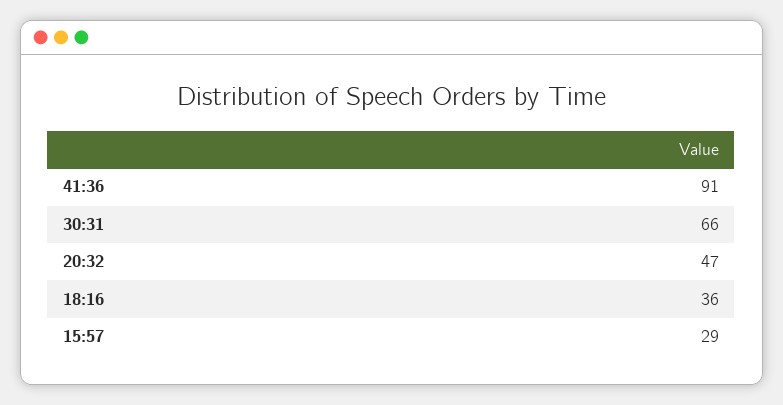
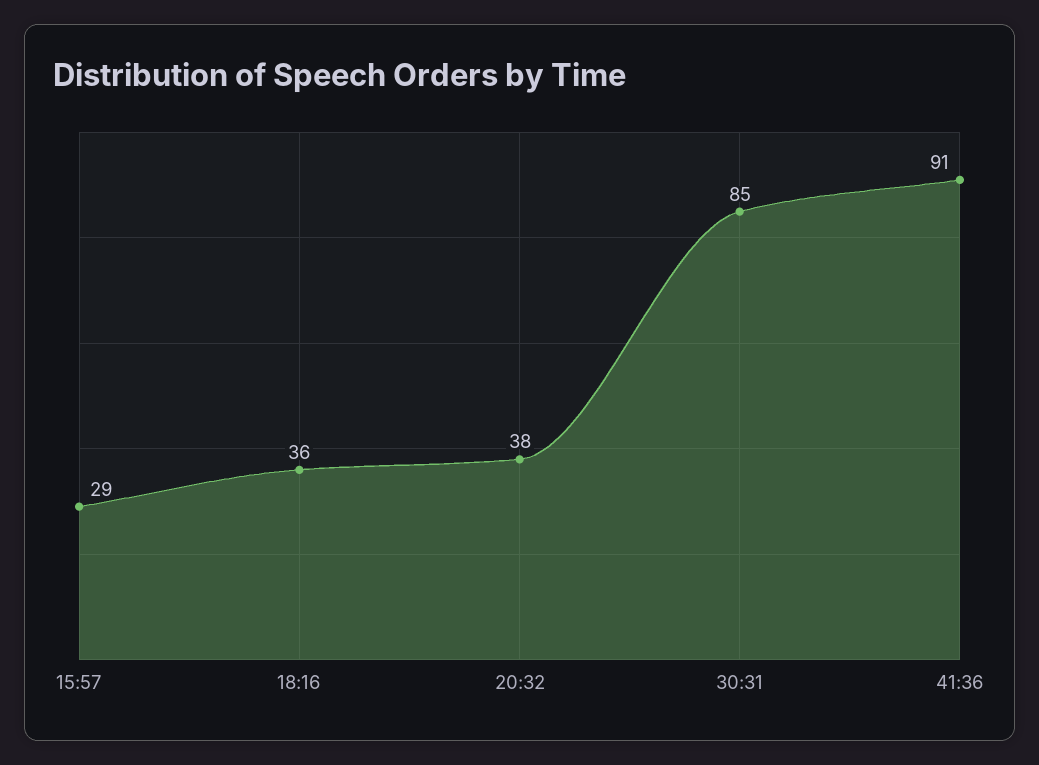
  {
    "41:36": 91,
-   "30:31": 66,
+   "30:31": 85,
-   "20:32": 47,
+   "20:32": 38,
    "18:16": 36,
    "15:57": 29
  }

